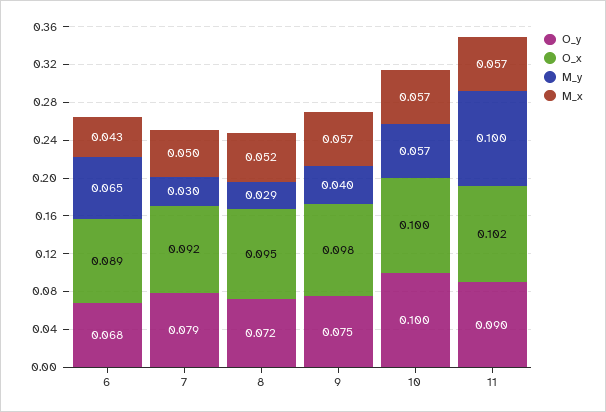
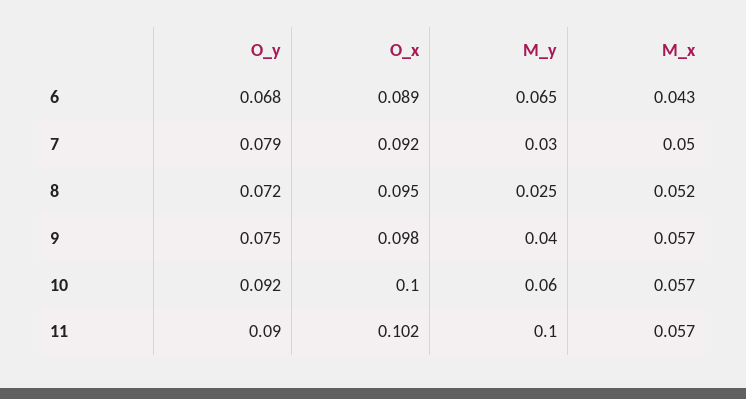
  {
    "O_y": {
      "6": 0.068,
      "7": 0.079,
      "8": 0.072,
      "9": 0.075,
-     "10": 0.1,
+     "10": 0.092,
      "11": 0.09
    },
    "O_x": {
      "6": 0.089,
      "7": 0.092,
      "8": 0.095,
      "9": 0.098,
      "10": 0.1,
      "11": 0.102
    },
    "M_y": {
      "6": 0.065,
      "7": 0.03,
-     "8": 0.029,
+     "8": 0.025,
      "9": 0.04,
-     "10": 0.057,
+     "10": 0.06,
      "11": 0.1
    },
    "M_x": {
      "6": 0.043,
      "7": 0.05,
      "8": 0.052,
      "9": 0.057,
      "10": 0.057,
      "11": 0.057
    }
  }

